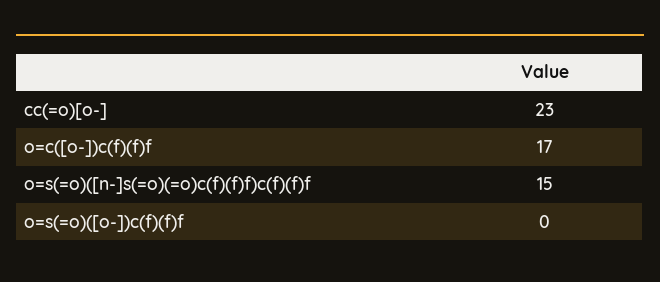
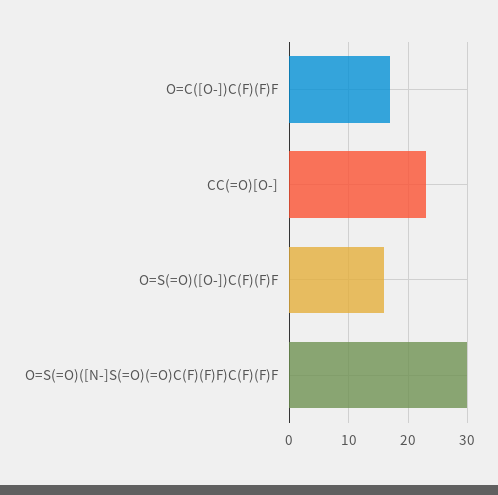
  {
    "cc(=o)[o-]": 23,
    "o=c([o-])c(f)(f)f": 17,
-   "o=s(=o)([n-]s(=o)(=o)c(f)(f)f)c(f)(f)f": 15,
+   "o=s(=o)([n-]s(=o)(=o)c(f)(f)f)c(f)(f)f": 30,
-   "o=s(=o)([o-])c(f)(f)f": 0
+   "o=s(=o)([o-])c(f)(f)f": 15
  }

